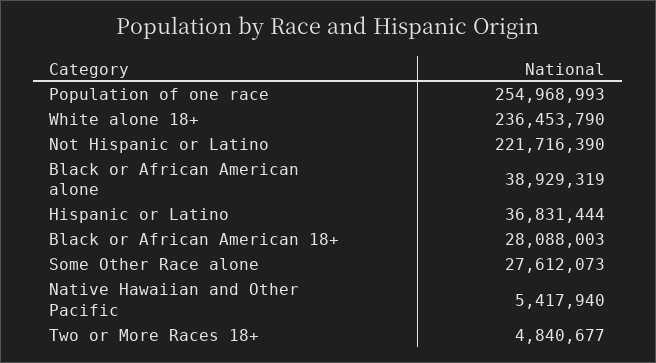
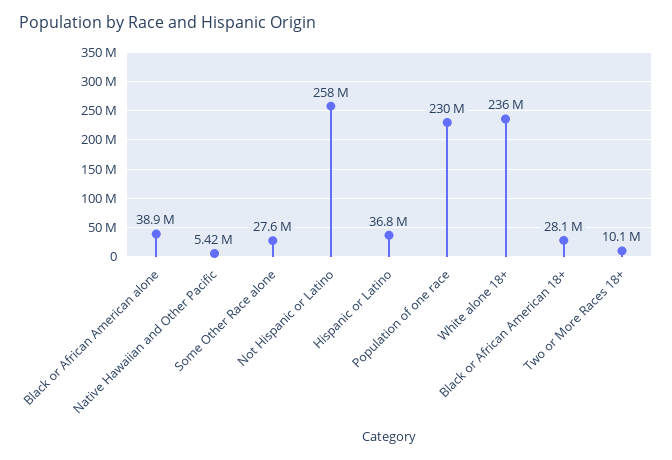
  {
-   "Population of one race": 254968993,
+   "Population of one race": 230000000,
    "White alone 18+": 236453790,
-   "Not Hispanic or Latino": 221716390,
+   "Not Hispanic or Latino": 258000000,
    "Black or African American alone": 38929319,
    "Hispanic or Latino": 36831444,
    "Black or African American 18+": 28088003,
    "Some Other Race alone": 27612073,
    "Native Hawaiian and Other Pacific": 5417940,
-   "Two or More Races 18+": 4840677
+   "Two or More Races 18+": 10100000
  }

